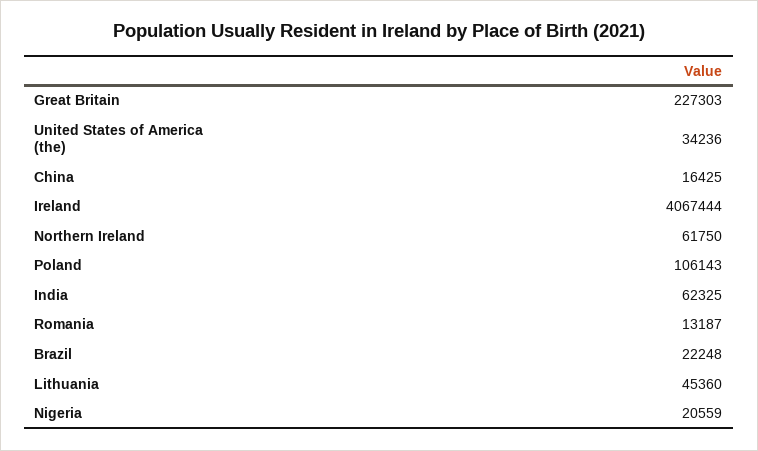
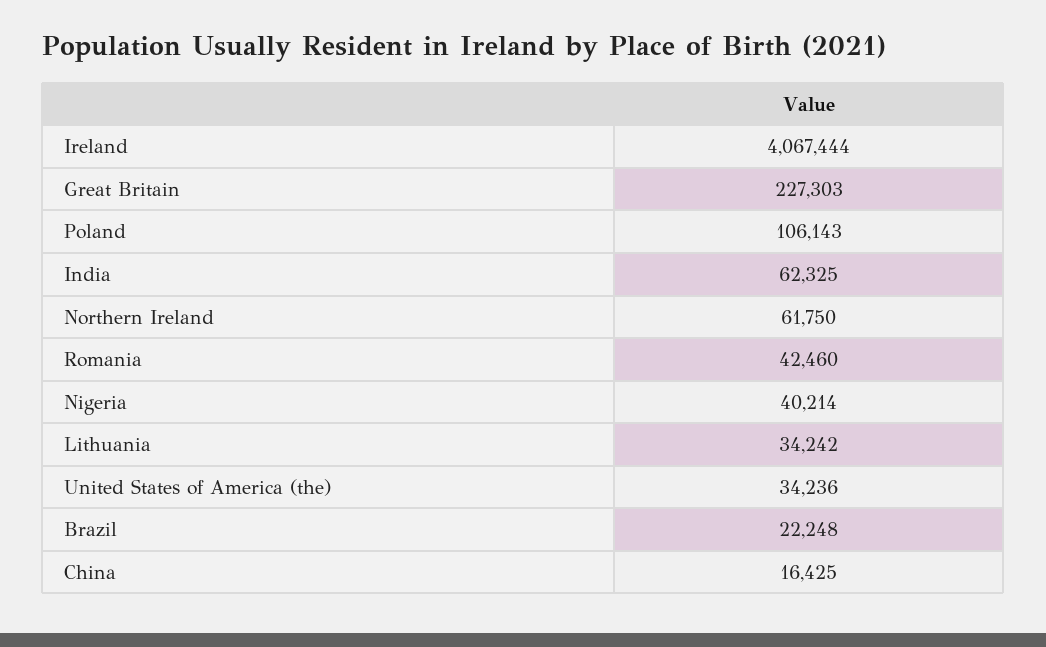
  {
    "Great Britain": 227303,
    "United States of America (the)": 34236,
    "China": 16425,
    "Ireland": 4067444,
    "Northern Ireland": 61750,
    "Poland": 106143,
    "India": 62325,
-   "Romania": 13187,
+   "Romania": 42460,
    "Brazil": 22248,
-   "Lithuania": 45360,
+   "Lithuania": 34242,
-   "Nigeria": 20559
+   "Nigeria": 40214
  }

